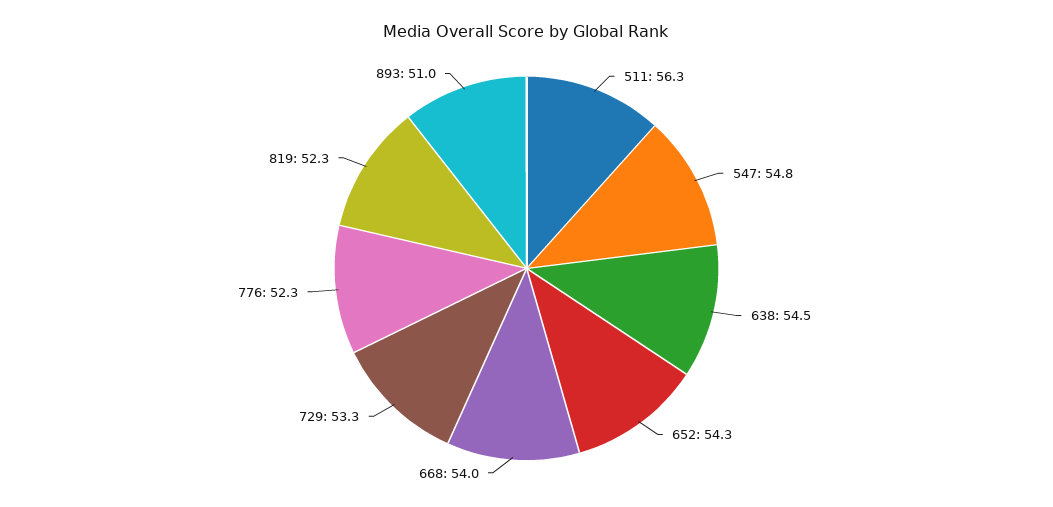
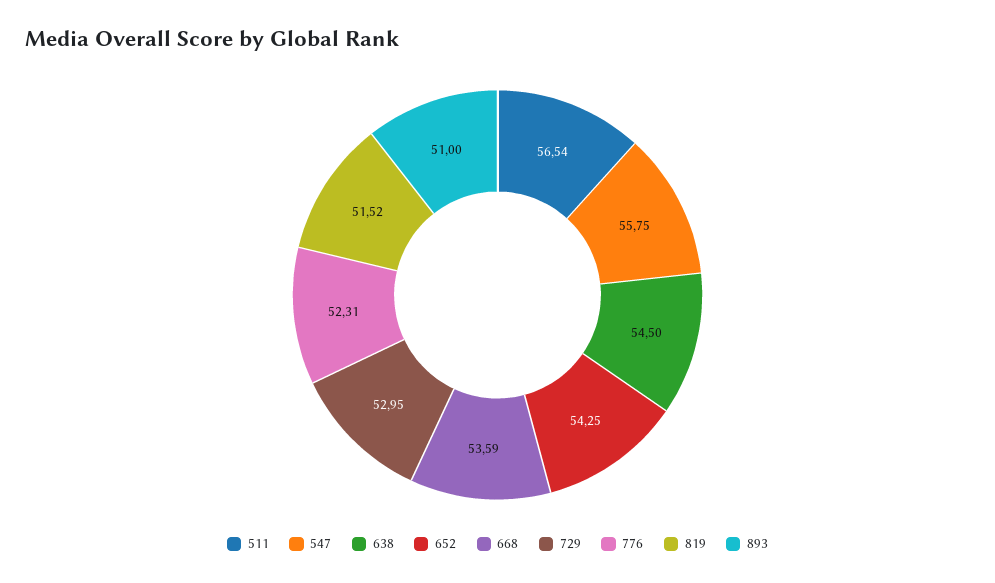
  {
-   "511": 56.3,
+   "511": 56.54,
-   "547": 54.8,
+   "547": 55.75,
    "638": 54.5,
    "652": 54.25,
-   "668": 54,
+   "668": 53.59,
-   "729": 53.3,
+   "729": 52.95,
    "776": 52.31,
-   "819": 52.3,
+   "819": 51.52,
    "893": 51
  }

